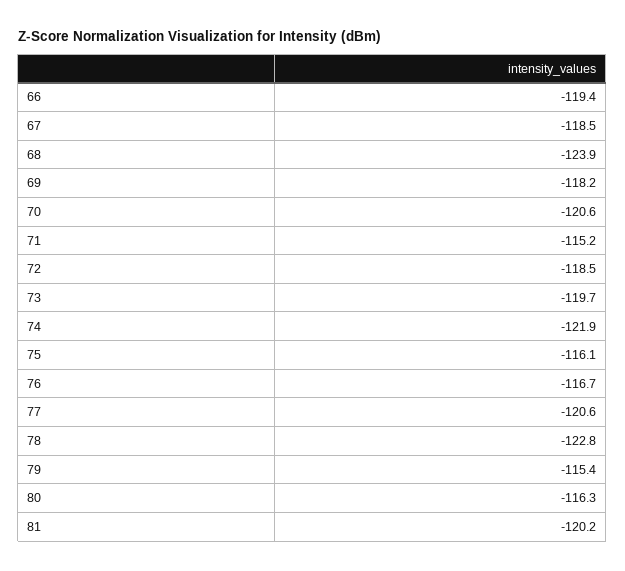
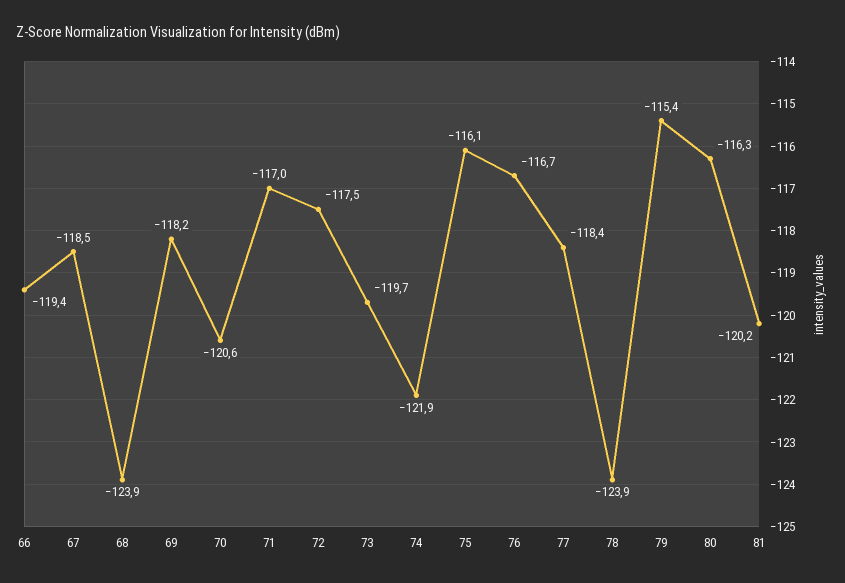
  {
    "66": -119.4,
    "67": -118.5,
    "68": -123.9,
    "69": -118.2,
    "70": -120.6,
-   "71": -115.2,
+   "71": -117,
-   "72": -118.5,
+   "72": -117.5,
    "73": -119.7,
    "74": -121.9,
    "75": -116.1,
    "76": -116.7,
-   "77": -120.6,
+   "77": -118.4,
-   "78": -122.8,
+   "78": -123.9,
    "79": -115.4,
    "80": -116.3,
    "81": -120.2
  }

